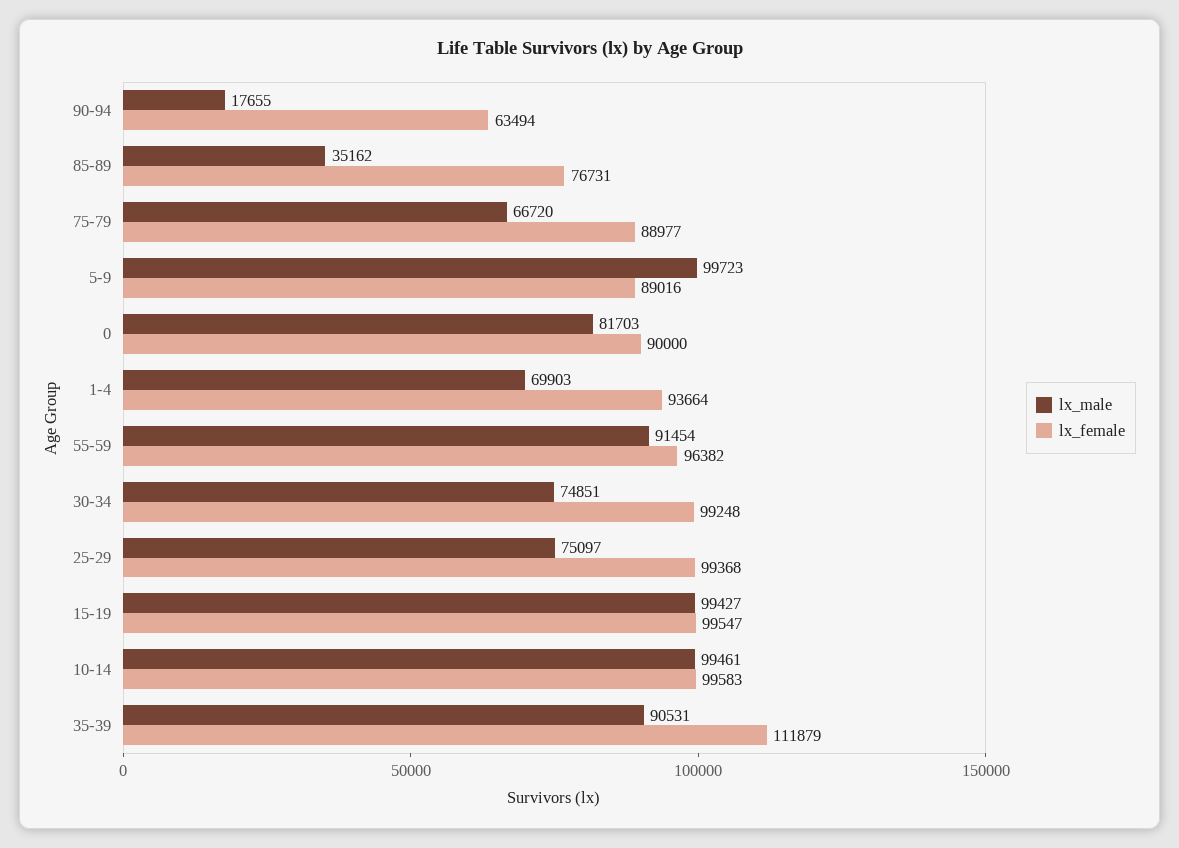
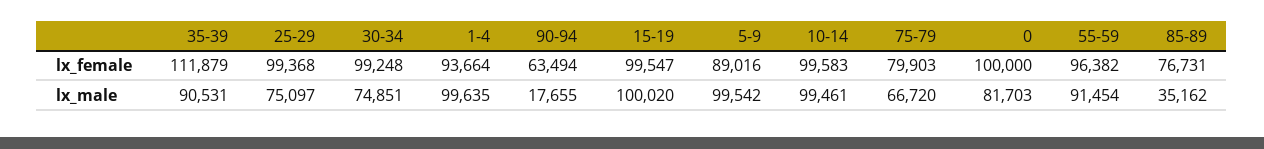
  {
    "lx_male": {
      "90-94": 17655,
      "85-89": 35162,
      "75-79": 66720,
-     "5-9": 99723,
+     "5-9": 99542,
      "0": 81703,
-     "1-4": 69903,
+     "1-4": 99635,
      "55-59": 91454,
      "30-34": 74851,
      "25-29": 75097,
-     "15-19": 99427,
+     "15-19": 100020,
      "10-14": 99461,
      "35-39": 90531
    },
    "lx_female": {
      "90-94": 63494,
      "85-89": 76731,
-     "75-79": 88977,
+     "75-79": 79903,
      "5-9": 89016,
-     "0": 90000,
+     "0": 100000,
      "1-4": 93664,
      "55-59": 96382,
      "30-34": 99248,
      "25-29": 99368,
      "15-19": 99547,
      "10-14": 99583,
      "35-39": 111879
    }
  }

